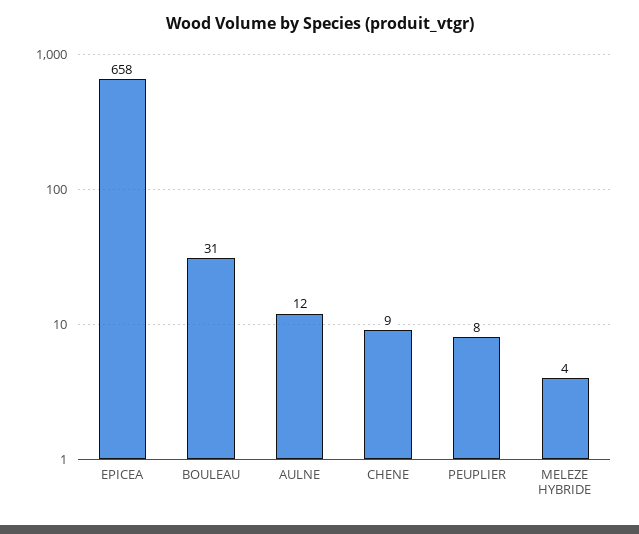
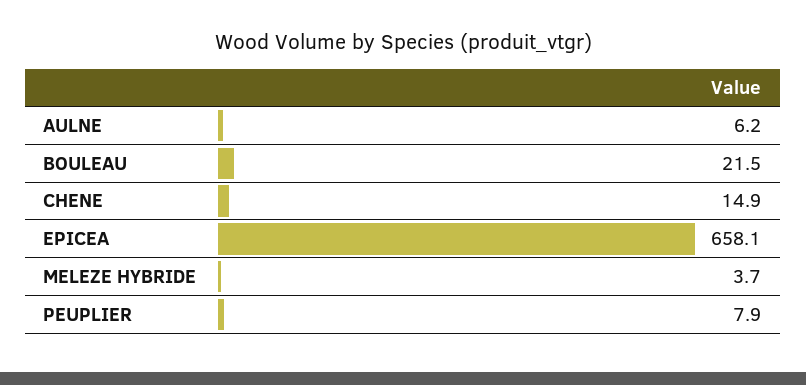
  {
    "EPICEA": 658.1,
-   "BOULEAU": 31,
+   "BOULEAU": 21.5,
-   "AULNE": 12,
+   "AULNE": 6.2,
-   "CHENE": 9,
+   "CHENE": 14.9,
    "PEUPLIER": 7.9,
    "MELEZE HYBRIDE": 3.7
  }

